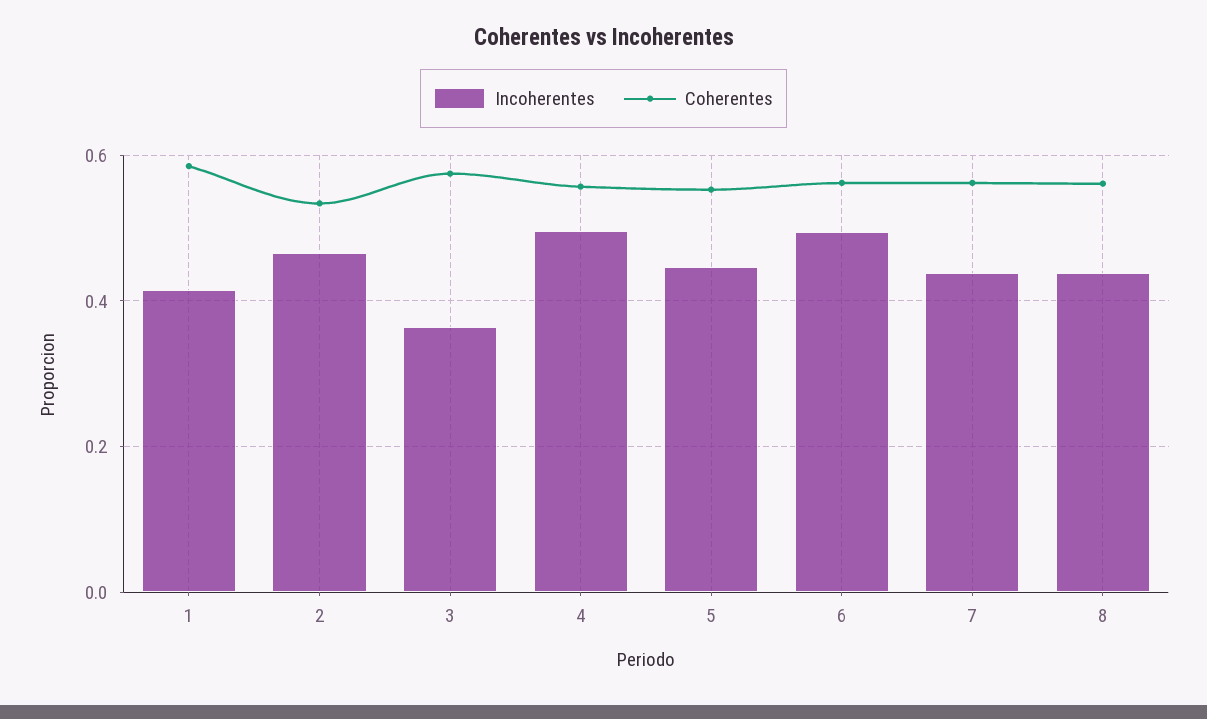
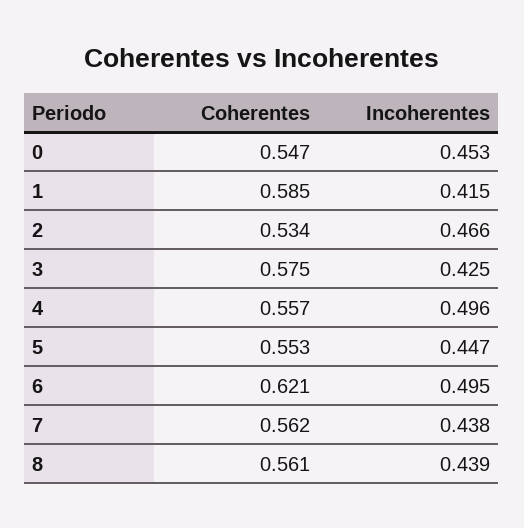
  {
    "Incoherentes": {
      "1": 0.415,
      "2": 0.466,
-     "3": 0.36,
+     "3": 0.425,
      "4": 0.496,
      "5": 0.447,
      "6": 0.495,
      "7": 0.438,
-     "8": 0.439
+     "8": 0.439,
+     "0": 0.453
    },
    "Coherentes": {
      "1": 0.585,
      "2": 0.534,
      "3": 0.575,
      "4": 0.557,
      "5": 0.553,
-     "6": 0.56,
+     "6": 0.621,
      "7": 0.562,
-     "8": 0.561
+     "8": 0.561,
+     "0": 0.547
    }
  }

